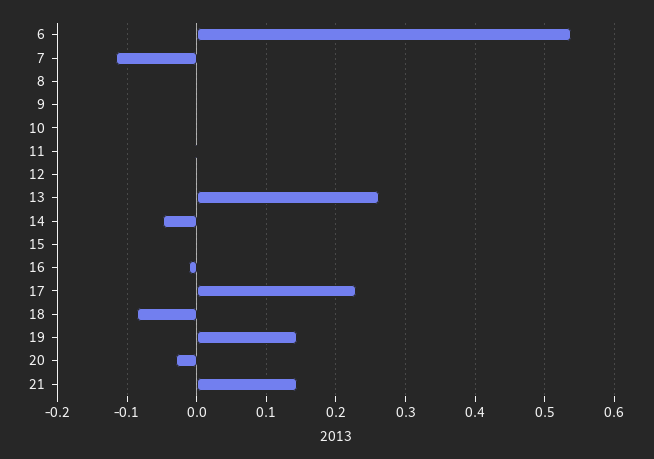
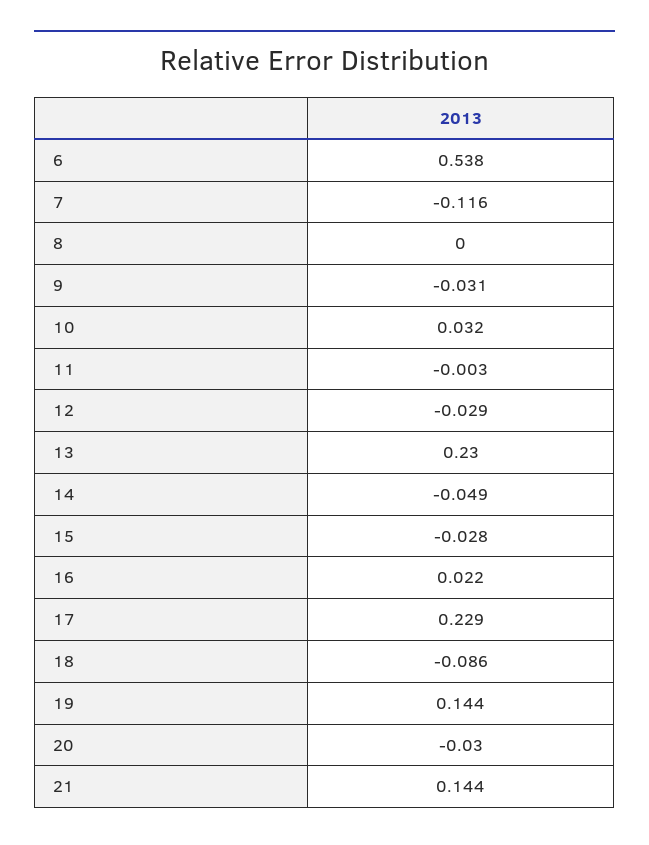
  {
    "6": 0.538,
    "7": -0.116,
    "8": 0,
-   "9": 0,
+   "9": -0.031,
-   "10": 0,
+   "10": 0.032,
    "11": -0.003,
-   "12": 0,
+   "12": -0.029,
-   "13": 0.26,
+   "13": 0.23,
    "14": -0.049,
-   "15": 0,
+   "15": -0.028,
-   "16": -0.01,
+   "16": 0.022,
    "17": 0.229,
    "18": -0.086,
    "19": 0.144,
    "20": -0.03,
    "21": 0.144
  }

